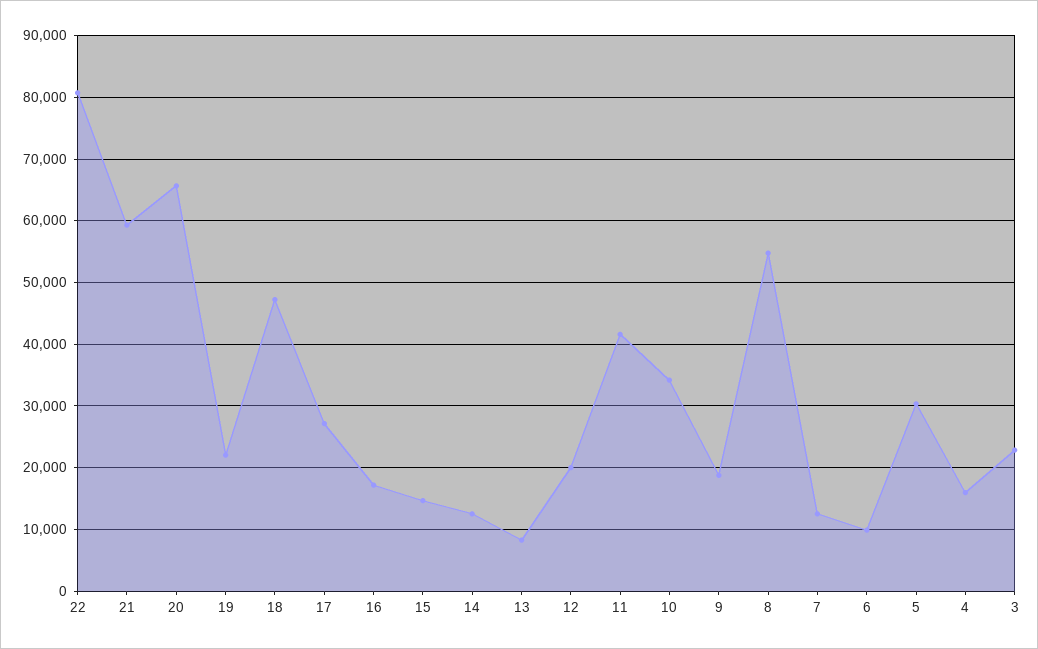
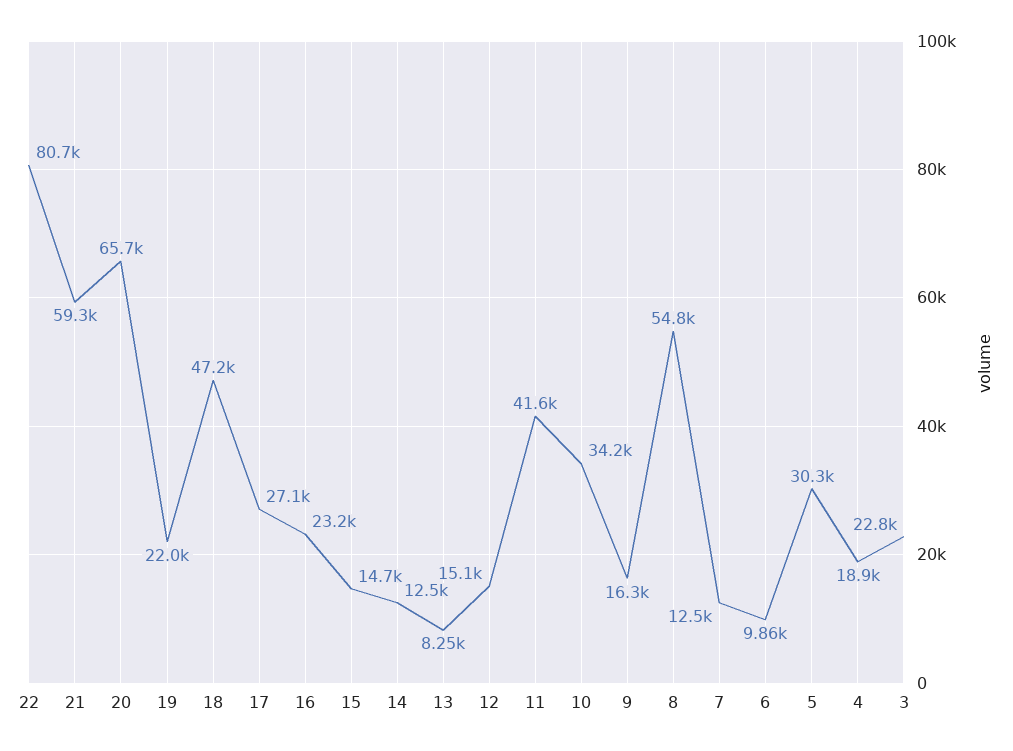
  {
    "22": 80700,
    "21": 59300,
    "20": 65700,
    "19": 22000,
    "18": 47200,
    "17": 27100,
-   "16": 17000,
+   "16": 23200,
    "15": 14700,
    "14": 12500,
    "13": 8250,
-   "12": 20000,
+   "12": 15100,
    "11": 41600,
    "10": 34200,
-   "9": 19000,
+   "9": 16300,
    "8": 54800,
    "7": 12500,
    "6": 9860,
    "5": 30300,
-   "4": 16000,
+   "4": 18900,
    "3": 22800
  }

